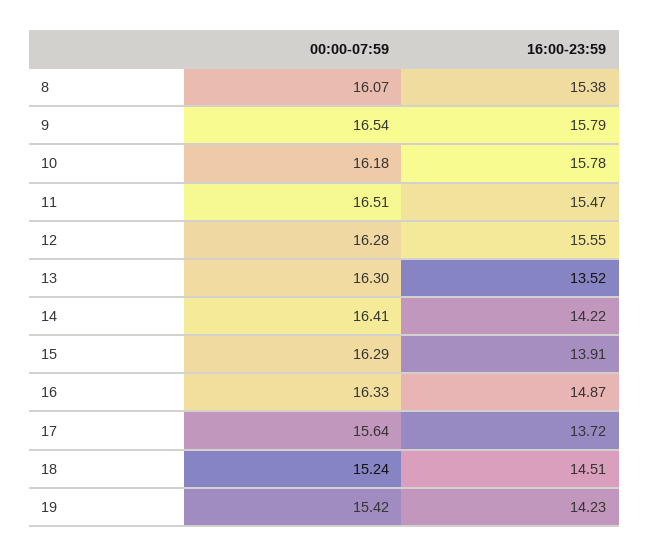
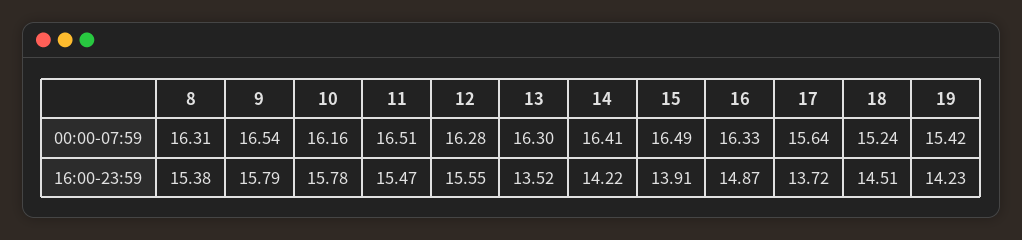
  {
    "00:00-07:59": {
-     "8": 16.07,
+     "8": 16.31,
      "9": 16.54,
-     "10": 16.18,
+     "10": 16.16,
      "11": 16.51,
      "12": 16.28,
      "13": 16.3,
      "14": 16.41,
-     "15": 16.29,
+     "15": 16.49,
      "16": 16.33,
      "17": 15.64,
      "18": 15.24,
      "19": 15.42
    },
    "16:00-23:59": {
      "8": 15.38,
      "9": 15.79,
      "10": 15.78,
      "11": 15.47,
      "12": 15.55,
      "13": 13.52,
      "14": 14.22,
      "15": 13.91,
      "16": 14.87,
      "17": 13.72,
      "18": 14.51,
      "19": 14.23
    }
  }

